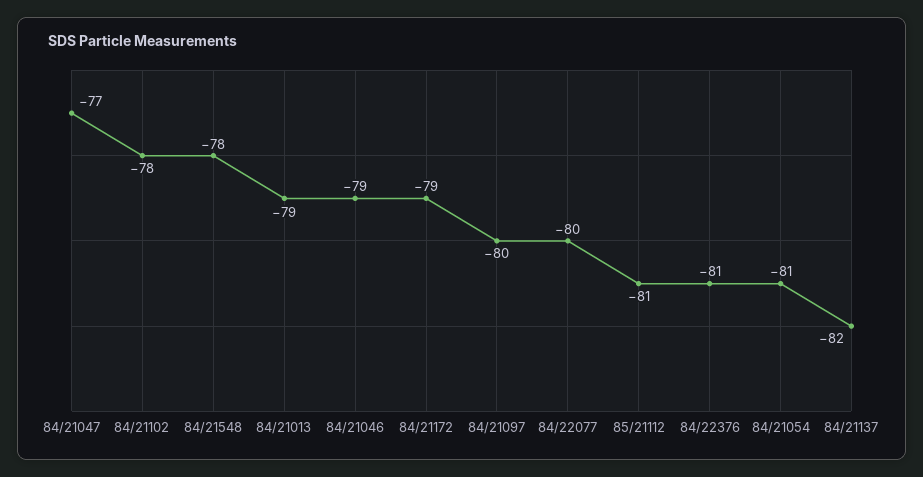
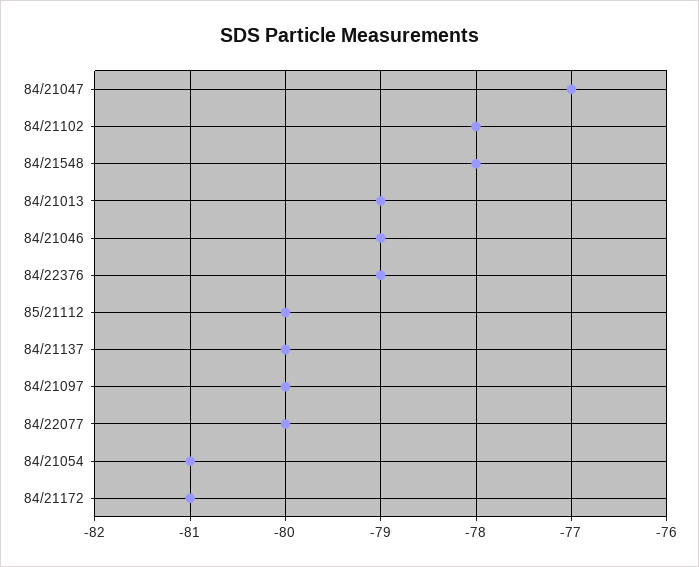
  {
    "84/21047": -77,
    "84/21102": -78,
    "84/21548": -78,
    "84/21013": -79,
    "84/21046": -79,
-   "84/21172": -79,
+   "84/21172": -81,
    "84/21097": -80,
    "84/22077": -80,
-   "85/21112": -81,
+   "85/21112": -80,
-   "84/22376": -81,
+   "84/22376": -79,
    "84/21054": -81,
-   "84/21137": -82
+   "84/21137": -80
  }

